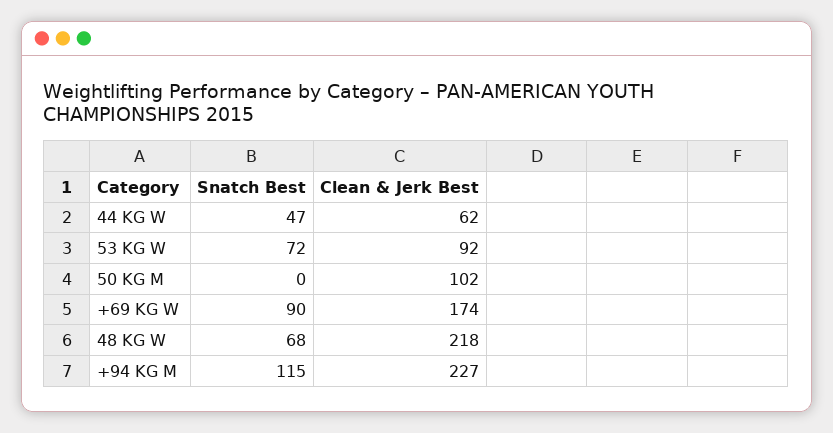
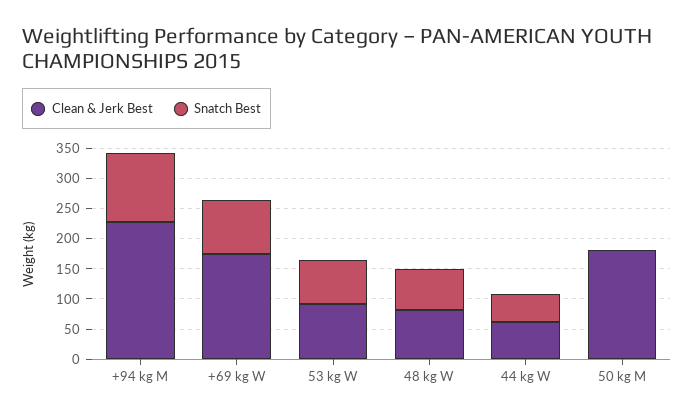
  {
    "Snatch Best": {
      "44 KG W": 47,
      "53 KG W": 72,
      "50 KG M": 0,
      "+69 KG W": 90,
      "48 KG W": 68,
      "+94 KG M": 115
    },
    "Clean & Jerk Best": {
      "44 KG W": 62,
      "53 KG W": 92,
-     "50 KG M": 102,
+     "50 KG M": 175,
      "+69 KG W": 174,
-     "48 KG W": 218,
+     "48 KG W": 75,
      "+94 KG M": 227
    }
  }

